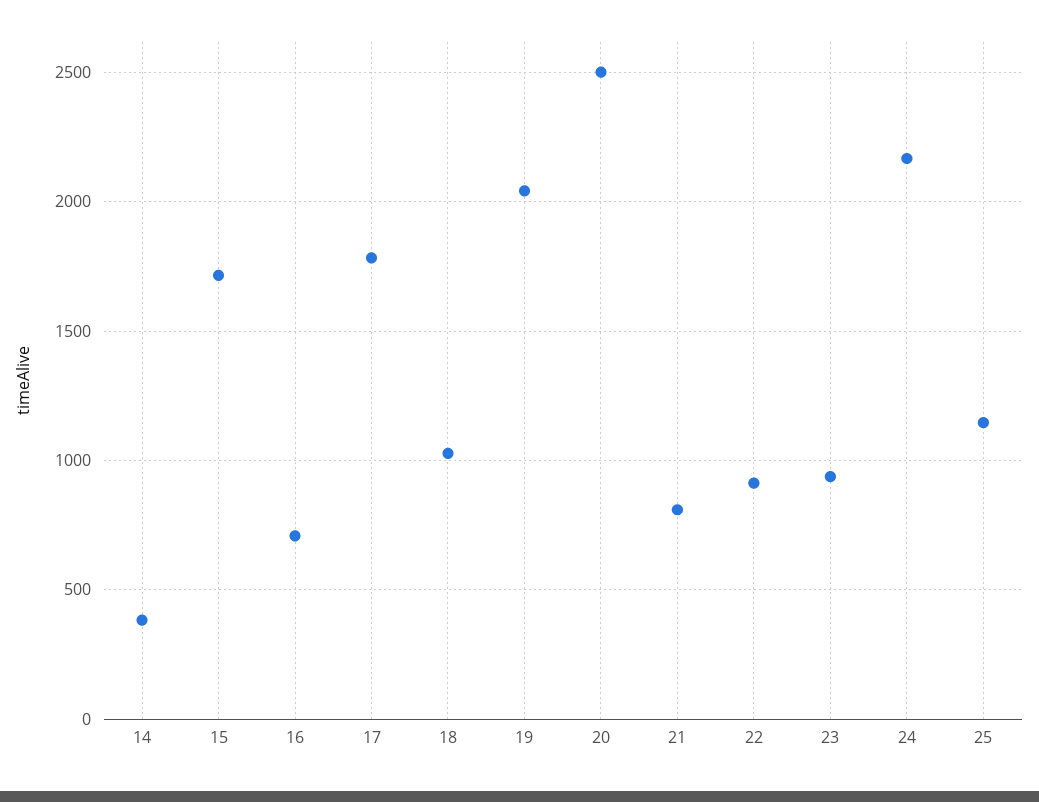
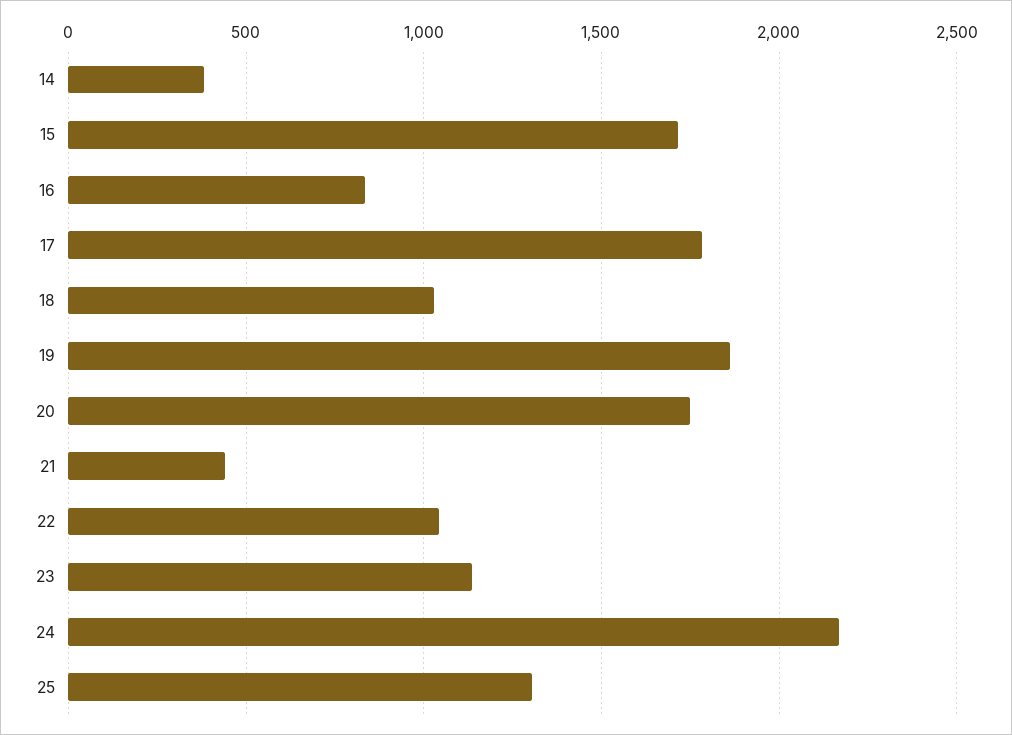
  {
    "14": 400,
    "15": 1700,
-   "16": 700,
+   "16": 850,
    "17": 1800,
    "18": 1050,
-   "19": 2050,
+   "19": 1850,
-   "20": 2500,
+   "20": 1750,
-   "21": 800,
+   "21": 450,
-   "22": 900,
+   "22": 1050,
-   "23": 950,
+   "23": 1150,
    "24": 2150,
-   "25": 1150
+   "25": 1300
  }

